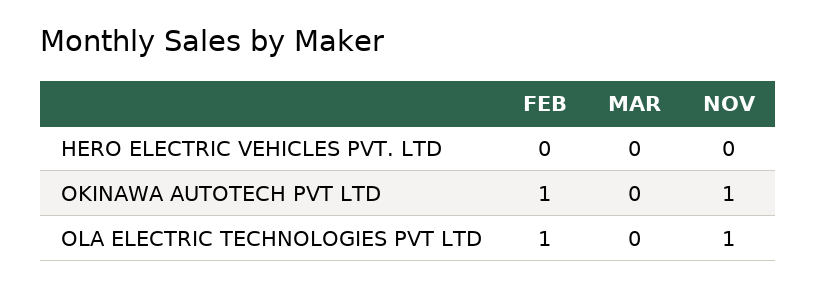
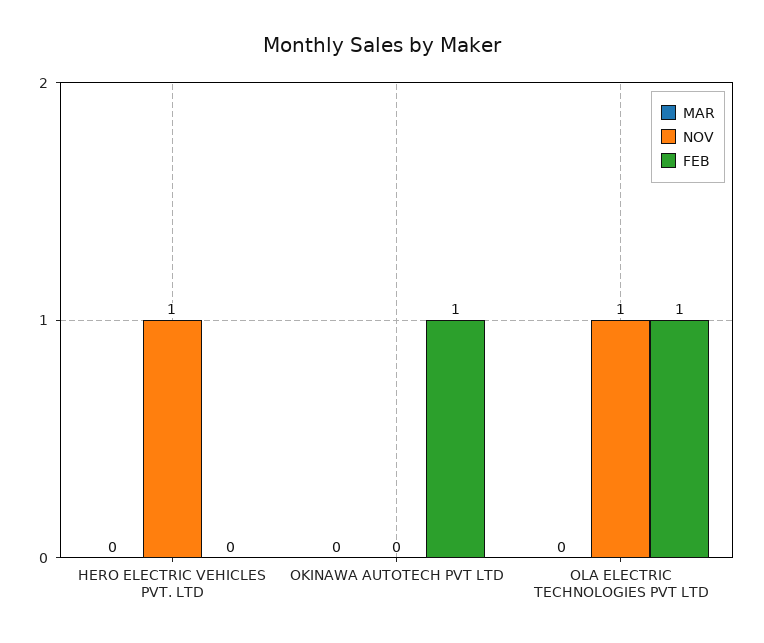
  {
    "FEB": {
      "HERO ELECTRIC VEHICLES PVT. LTD": 0,
      "OKINAWA AUTOTECH PVT LTD": 1,
      "OLA ELECTRIC TECHNOLOGIES PVT LTD": 1
    },
    "MAR": {
      "HERO ELECTRIC VEHICLES PVT. LTD": 0,
      "OKINAWA AUTOTECH PVT LTD": 0,
      "OLA ELECTRIC TECHNOLOGIES PVT LTD": 0
    },
    "NOV": {
-     "HERO ELECTRIC VEHICLES PVT. LTD": 0,
+     "HERO ELECTRIC VEHICLES PVT. LTD": 1,
-     "OKINAWA AUTOTECH PVT LTD": 1,
+     "OKINAWA AUTOTECH PVT LTD": 0,
      "OLA ELECTRIC TECHNOLOGIES PVT LTD": 1
    }
  }

